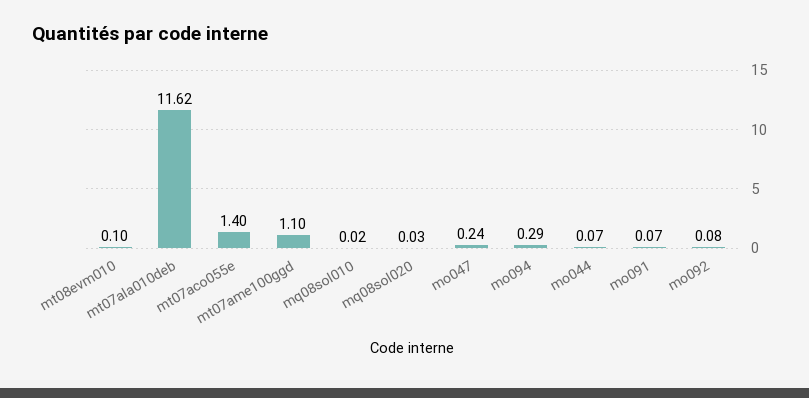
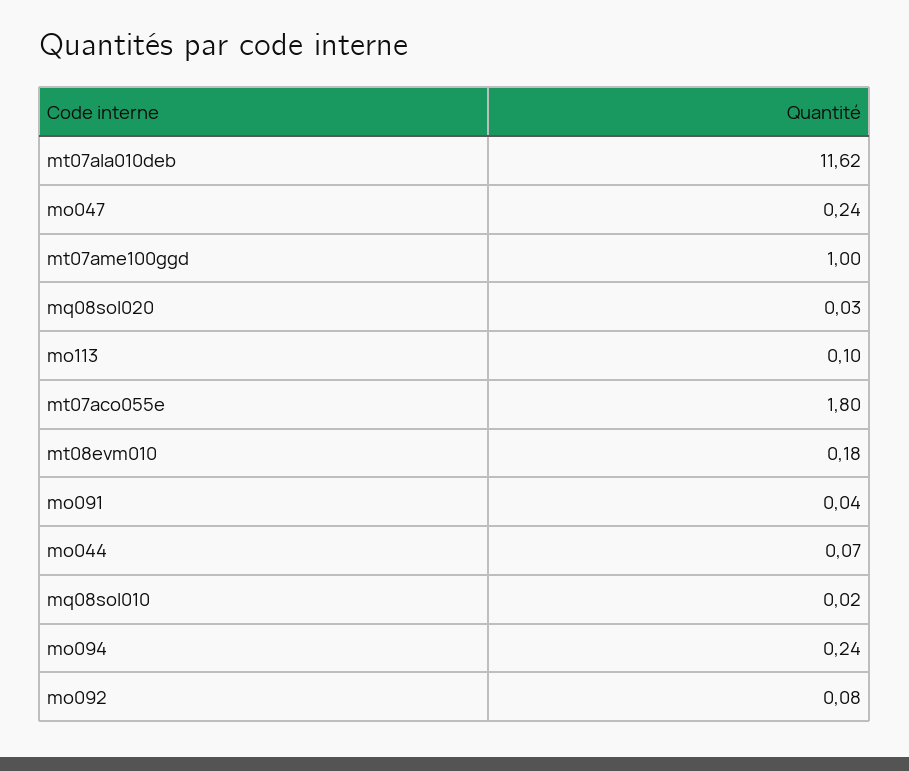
  {
-   "mt08evm010": 0.1,
+   "mt08evm010": 0.18,
    "mt07ala010deb": 11.62,
-   "mt07aco055e": 1.4,
+   "mt07aco055e": 1.8,
-   "mt07ame100ggd": 1.1,
+   "mt07ame100ggd": 1,
    "mq08sol010": 0.02,
    "mq08sol020": 0.03,
    "mo047": 0.24,
-   "mo094": 0.29,
+   "mo094": 0.24,
    "mo044": 0.07,
-   "mo091": 0.07,
+   "mo091": 0.04,
-   "mo092": 0.08
+   "mo092": 0.08,
+   "mo113": 0.1
  }

